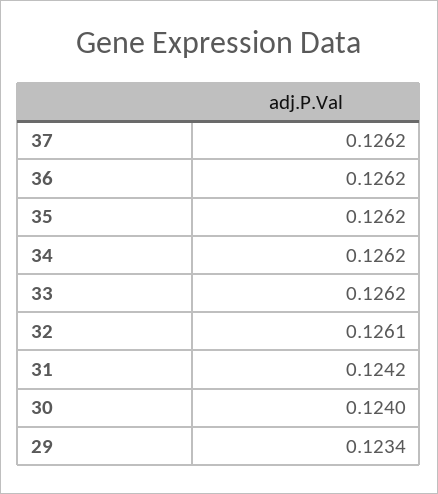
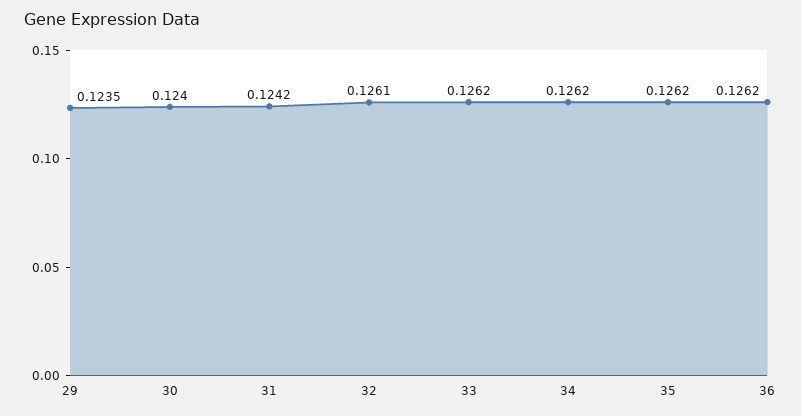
  {
-   "37": 0.1262,
    "36": 0.1262,
    "35": 0.1262,
    "34": 0.1262,
    "33": 0.1262,
    "32": 0.1261,
    "31": 0.1242,
    "30": 0.124,
-   "29": 0.1234
+   "29": 0.1235
  }

